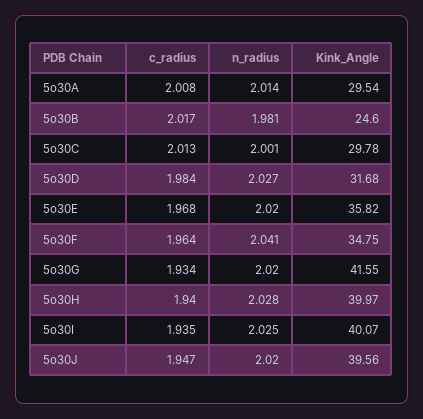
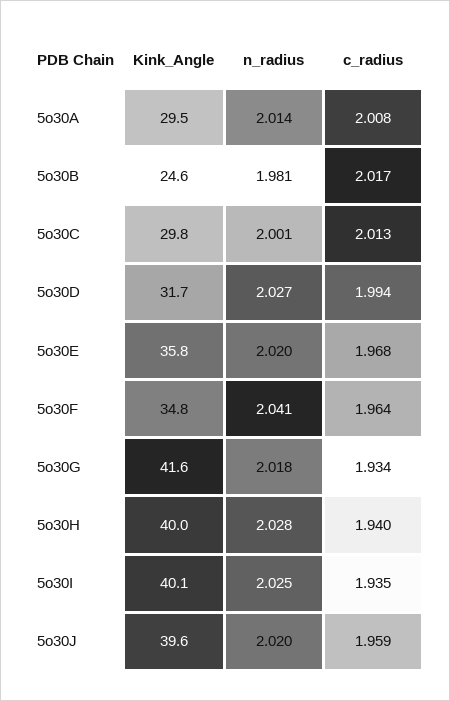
  {
    "c_radius": {
      "5o30A": 2.008,
      "5o30B": 2.017,
      "5o30C": 2.013,
-     "5o30D": 1.984,
+     "5o30D": 1.994,
      "5o30E": 1.968,
      "5o30F": 1.964,
      "5o30G": 1.934,
      "5o30H": 1.94,
      "5o30I": 1.935,
-     "5o30J": 1.947
+     "5o30J": 1.959
    },
    "n_radius": {
      "5o30A": 2.014,
      "5o30B": 1.981,
      "5o30C": 2.001,
      "5o30D": 2.027,
      "5o30E": 2.02,
      "5o30F": 2.041,
-     "5o30G": 2.02,
+     "5o30G": 2.018,
      "5o30H": 2.028,
      "5o30I": 2.025,
      "5o30J": 2.02
    },
    "Kink_Angle": {
      "5o30A": 29.54,
      "5o30B": 24.6,
      "5o30C": 29.78,
      "5o30D": 31.68,
      "5o30E": 35.82,
      "5o30F": 34.75,
      "5o30G": 41.55,
      "5o30H": 39.97,
      "5o30I": 40.07,
      "5o30J": 39.56
    }
  }

